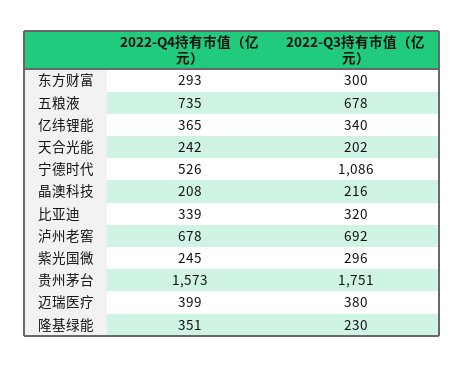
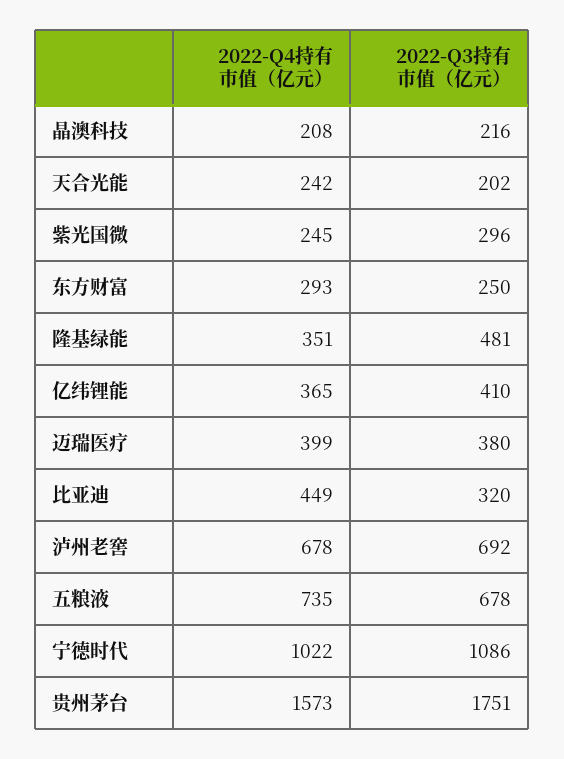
  {
    "2022-Q4持有市值（亿元）": {
      "东方财富": 293,
      "五粮液": 735,
      "亿纬锂能": 365,
      "天合光能": 242,
-     "宁德时代": 526,
+     "宁德时代": 1022,
      "晶澳科技": 208,
-     "比亚迪": 339,
+     "比亚迪": 449,
      "泸州老窖": 678,
      "紫光国微": 245,
      "贵州茅台": 1573,
      "迈瑞医疗": 399,
      "隆基绿能": 351
    },
    "2022-Q3持有市值（亿元）": {
-     "东方财富": 300,
+     "东方财富": 250,
      "五粮液": 678,
-     "亿纬锂能": 340,
+     "亿纬锂能": 410,
      "天合光能": 202,
      "宁德时代": 1086,
      "晶澳科技": 216,
      "比亚迪": 320,
      "泸州老窖": 692,
      "紫光国微": 296,
      "贵州茅台": 1751,
      "迈瑞医疗": 380,
-     "隆基绿能": 230
+     "隆基绿能": 481
    }
  }

